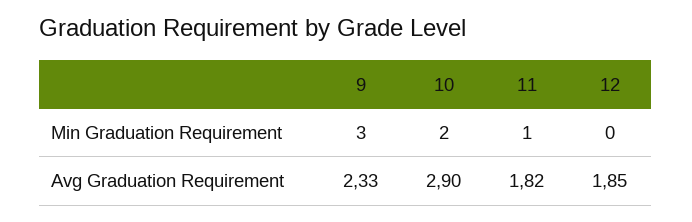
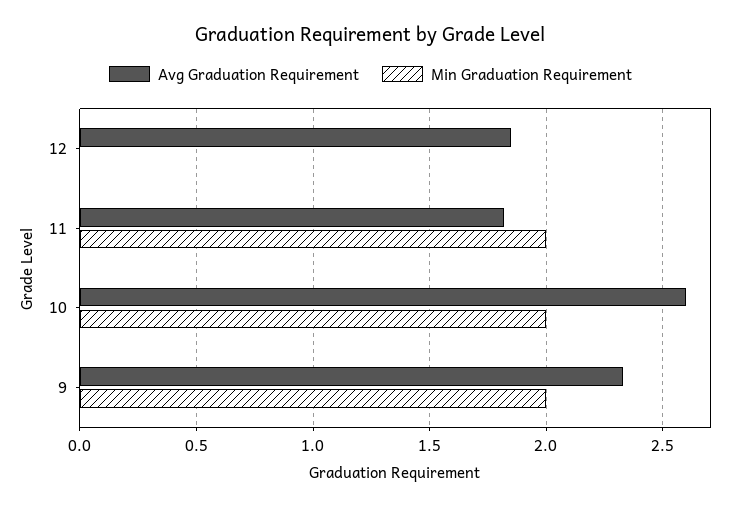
  {
    "Min Graduation Requirement": {
-     "9": 3,
+     "9": 2,
      "10": 2,
-     "11": 1,
+     "11": 2,
      "12": 0
    },
    "Avg Graduation Requirement": {
      "9": 2.33,
-     "10": 2.9,
+     "10": 2.6,
      "11": 1.82,
      "12": 1.85
    }
  }

